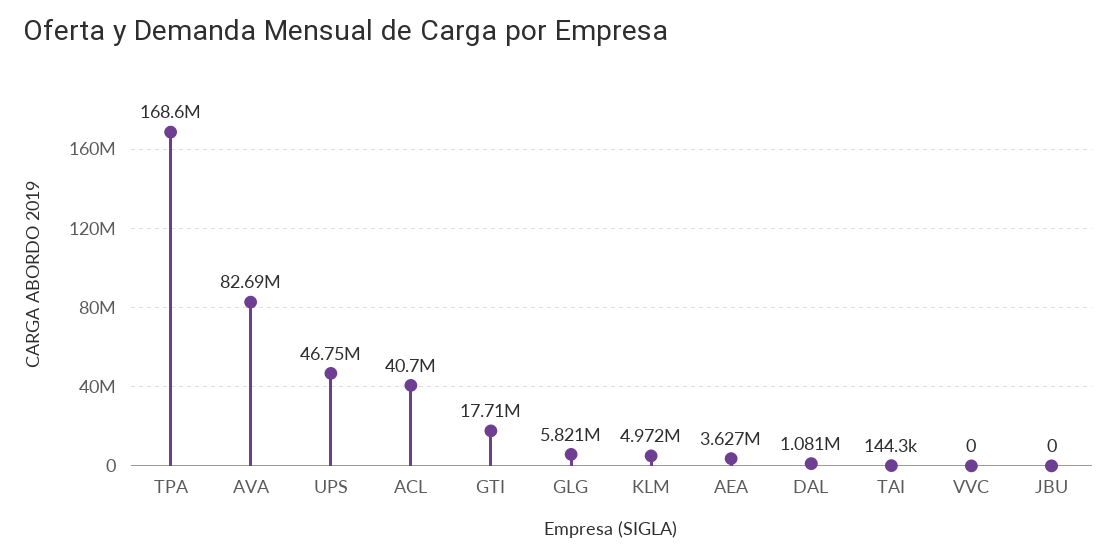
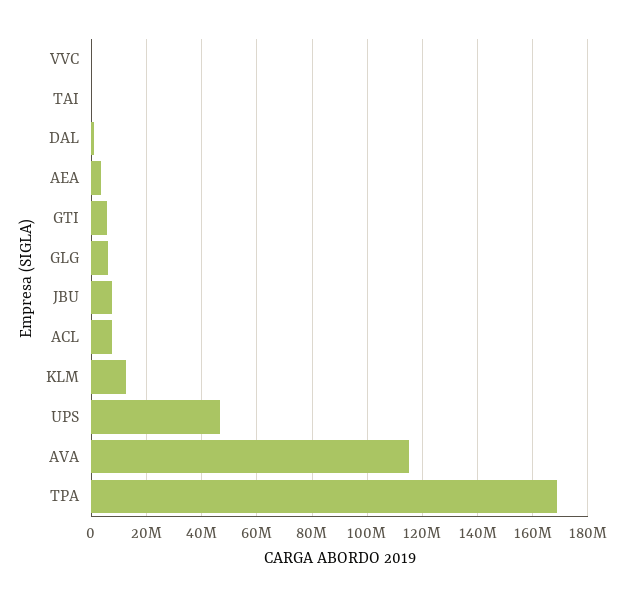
  {
    "TPA": 168600000,
-   "AVA": 82690000,
+   "AVA": 115000000,
    "UPS": 46750000,
-   "ACL": 40700000,
+   "ACL": 7500000,
-   "GTI": 17710000,
+   "GTI": 5000000,
    "GLG": 5821000,
-   "KLM": 4972000,
+   "KLM": 12500000,
    "AEA": 3627000,
    "DAL": 1081000,
    "TAI": 144300,
    "VVC": 0,
-   "JBU": 0
+   "JBU": 7500000
  }

